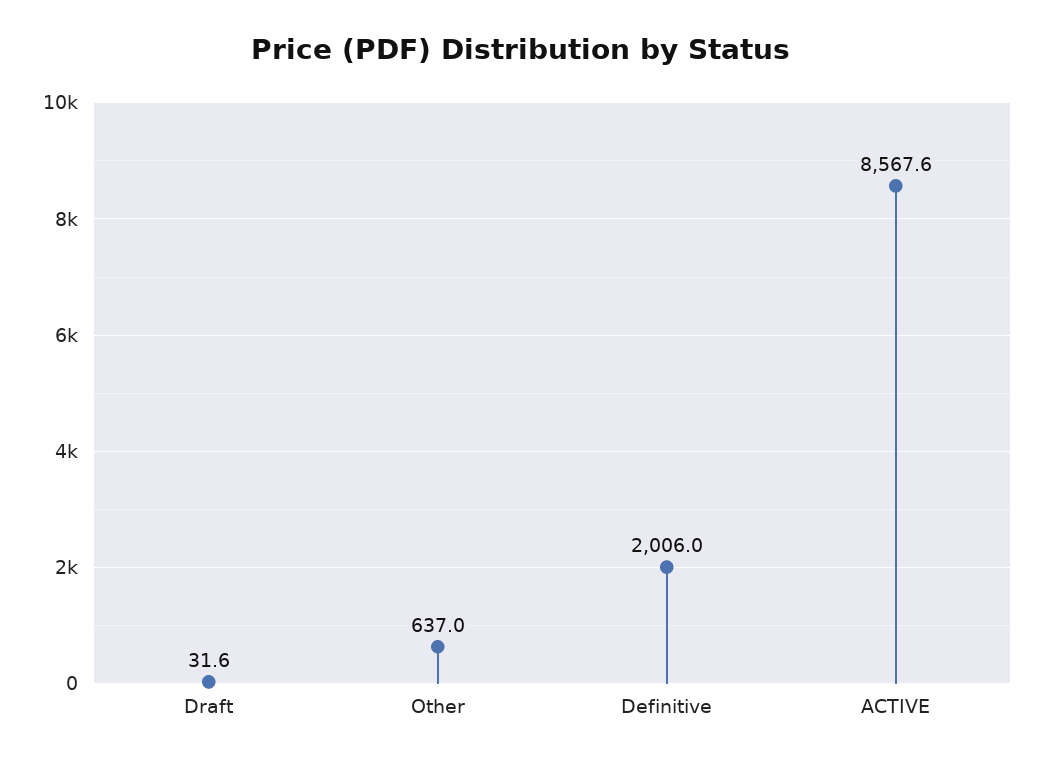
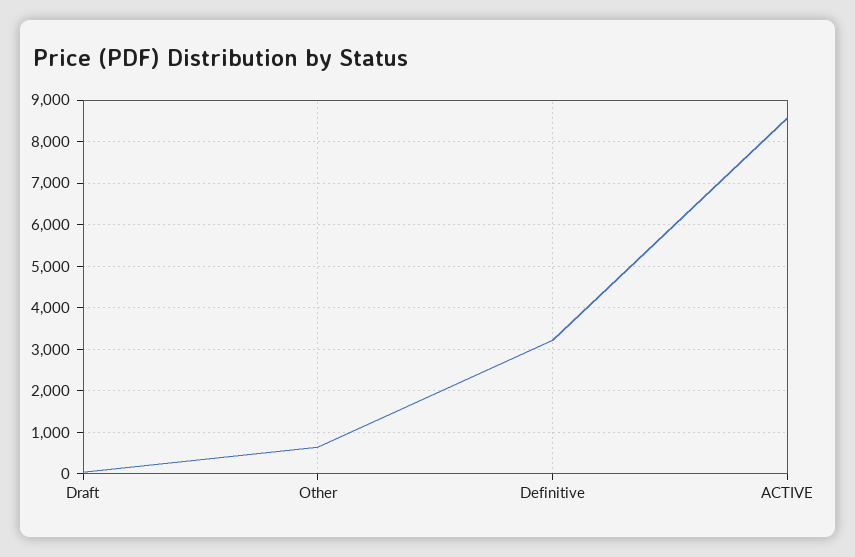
  {
    "Draft": 31.6,
    "Other": 637,
-   "Definitive": 2006,
+   "Definitive": 3200,
    "ACTIVE": 8567.6
  }

